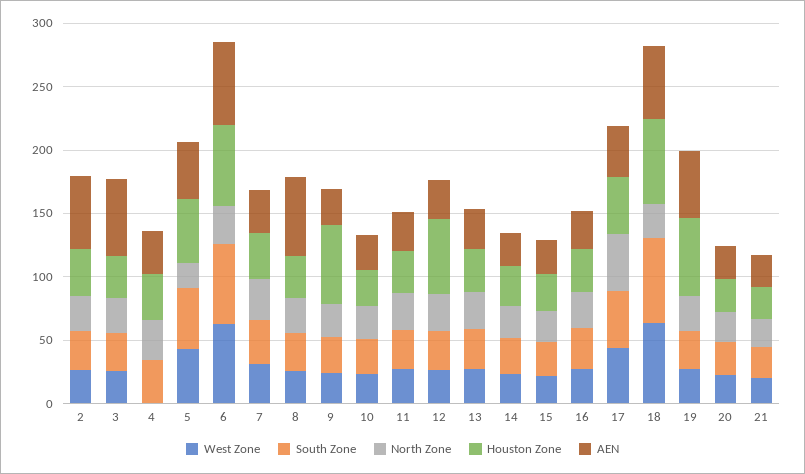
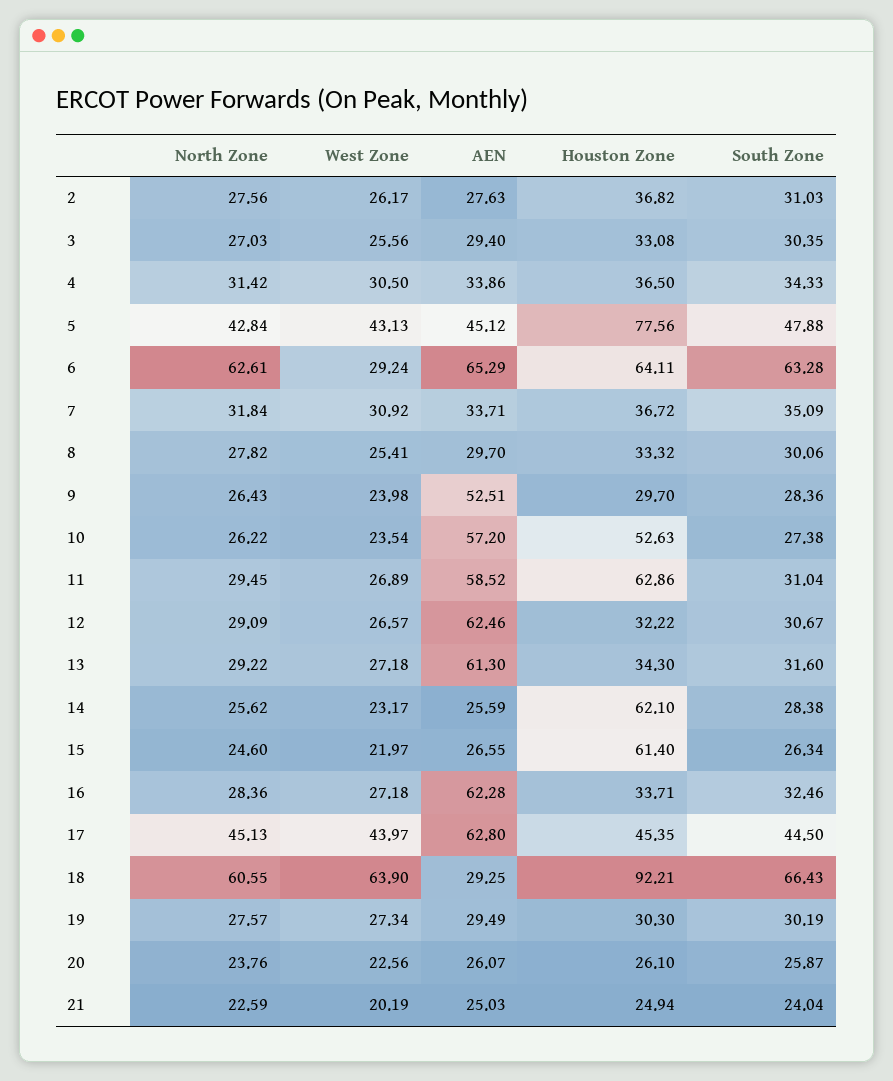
  {
    "West Zone": {
      "2": 26.17,
      "3": 25.56,
-     "4": 0,
+     "4": 30.5,
      "5": 43.13,
-     "6": 60,
+     "6": 29.24,
      "7": 30.92,
      "8": 25.41,
      "9": 23.98,
      "10": 23.54,
      "11": 26.89,
      "12": 26.57,
      "13": 27.18,
      "14": 23.17,
      "15": 21.97,
      "16": 27.18,
      "17": 43.97,
      "18": 63.9,
      "19": 27.34,
      "20": 22.56,
      "21": 20.19
    },
    "South Zone": {
      "2": 31.03,
      "3": 30.35,
      "4": 34.33,
      "5": 47.88,
      "6": 63.28,
      "7": 35.09,
      "8": 30.06,
      "9": 28.36,
      "10": 27.38,
      "11": 31.04,
      "12": 30.67,
      "13": 31.6,
      "14": 28.38,
      "15": 26.34,
      "16": 32.46,
      "17": 44.5,
      "18": 66.43,
      "19": 30.19,
      "20": 25.87,
      "21": 24.04
    },
    "North Zone": {
      "2": 27.56,
      "3": 27.03,
      "4": 31.42,
-     "5": 20,
+     "5": 42.84,
-     "6": 30,
+     "6": 62.61,
      "7": 31.84,
      "8": 27.82,
      "9": 26.43,
      "10": 26.22,
      "11": 29.45,
      "12": 29.09,
      "13": 29.22,
      "14": 25.62,
      "15": 24.6,
      "16": 28.36,
      "17": 45.13,
-     "18": 30,
+     "18": 60.55,
      "19": 27.57,
      "20": 23.76,
      "21": 22.59
    },
    "Houston Zone": {
      "2": 36.82,
      "3": 33.08,
      "4": 36.5,
-     "5": 50,
+     "5": 77.56,
      "6": 64.11,
      "7": 36.72,
      "8": 33.32,
-     "9": 60,
+     "9": 29.7,
-     "10": 30,
+     "10": 52.63,
-     "11": 30,
+     "11": 62.86,
-     "12": 60,
+     "12": 32.22,
      "13": 34.3,
-     "14": 30,
+     "14": 62.1,
-     "15": 30,
+     "15": 61.4,
      "16": 33.71,
      "17": 45.35,
-     "18": 70,
+     "18": 92.21,
-     "19": 60,
+     "19": 30.3,
      "20": 26.1,
      "21": 24.94
    },
    "AEN": {
-     "2": 60,
+     "2": 27.63,
-     "3": 60,
+     "3": 29.4,
      "4": 33.86,
      "5": 45.12,
      "6": 65.29,
      "7": 33.71,
-     "8": 60,
+     "8": 29.7,
-     "9": 30,
+     "9": 52.51,
-     "10": 30,
+     "10": 57.2,
-     "11": 30,
+     "11": 58.52,
-     "12": 30,
+     "12": 62.46,
-     "13": 30,
+     "13": 61.3,
      "14": 25.59,
      "15": 26.55,
-     "16": 30,
+     "16": 62.28,
-     "17": 40,
+     "17": 62.8,
-     "18": 60,
+     "18": 29.25,
-     "19": 50,
+     "19": 29.49,
      "20": 26.07,
      "21": 25.03
    }
  }

